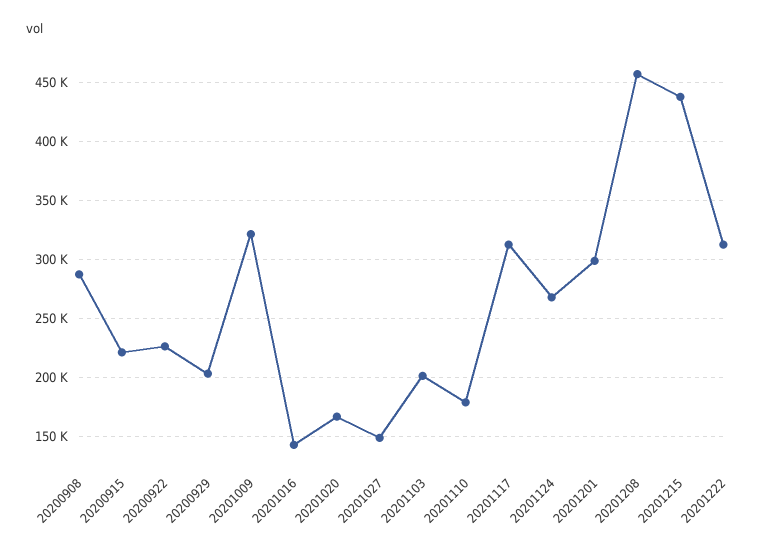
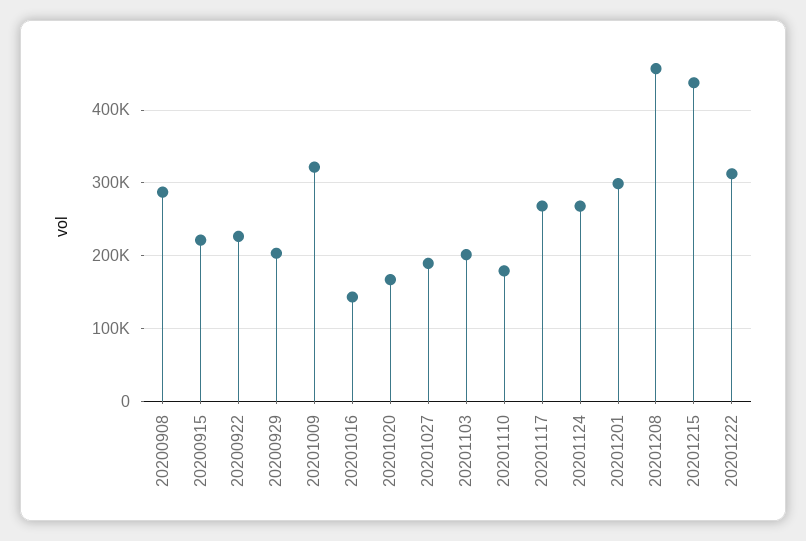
  {
    "20200908": 290000,
    "20200915": 220000,
    "20200922": 230000,
    "20200929": 200000,
    "20201009": 320000,
    "20201016": 140000,
    "20201020": 170000,
-   "20201027": 150000,
+   "20201027": 190000,
    "20201103": 200000,
    "20201110": 180000,
-   "20201117": 310000,
+   "20201117": 270000,
    "20201124": 270000,
    "20201201": 300000,
    "20201208": 460000,
    "20201215": 440000,
    "20201222": 310000
  }

